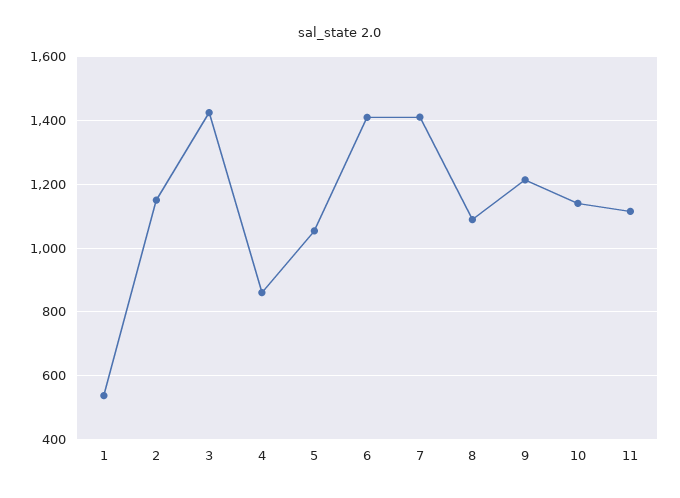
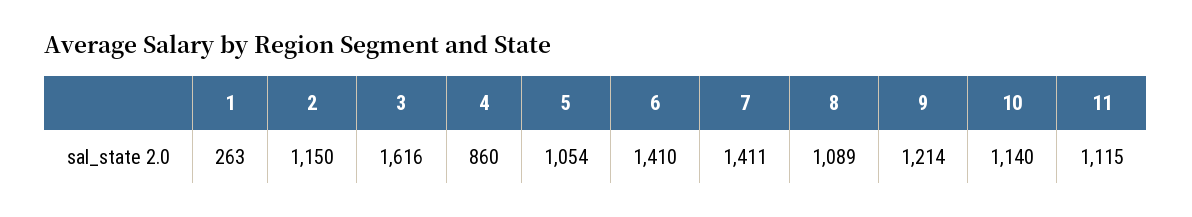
  {
-   "1": 540,
+   "1": 263,
    "2": 1150,
-   "3": 1420,
+   "3": 1616,
    "4": 860,
    "5": 1054,
    "6": 1410,
    "7": 1411,
    "8": 1089,
    "9": 1214,
    "10": 1140,
    "11": 1115
  }

